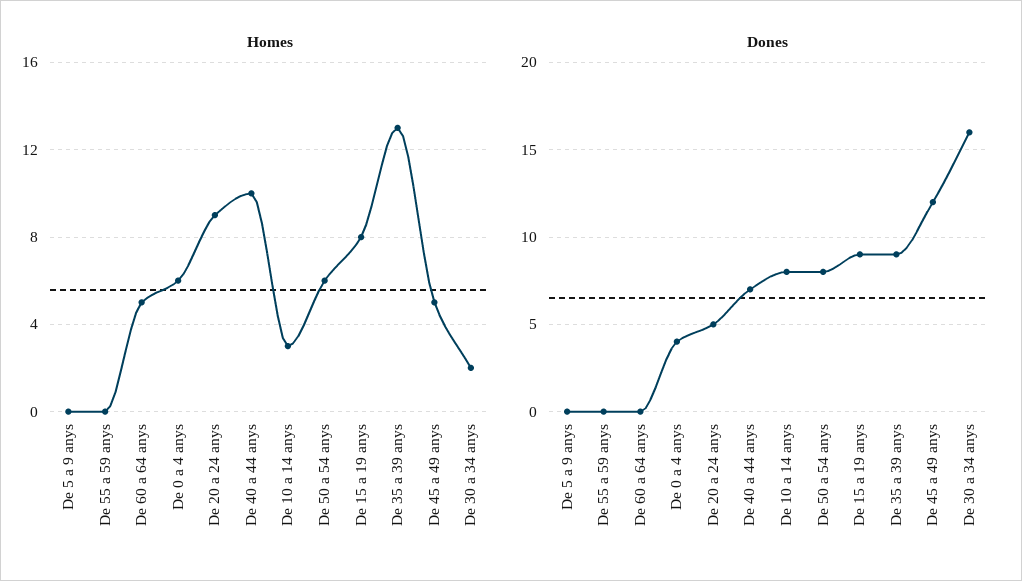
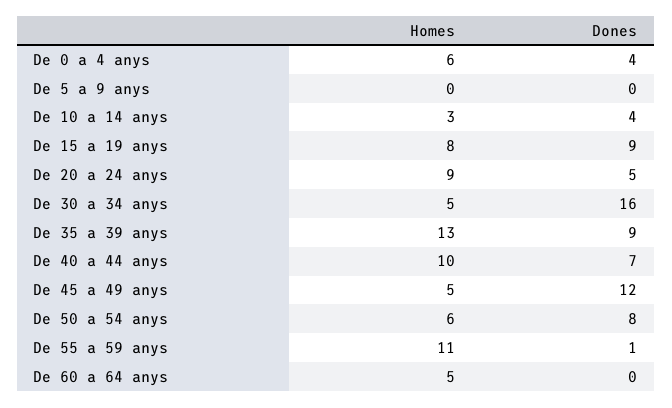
  {
    "Homes": {
      "De 5 a 9 anys": 0,
-     "De 55 a 59 anys": 0,
+     "De 55 a 59 anys": 11,
      "De 60 a 64 anys": 5,
      "De 0 a 4 anys": 6,
      "De 20 a 24 anys": 9,
      "De 40 a 44 anys": 10,
      "De 10 a 14 anys": 3,
      "De 50 a 54 anys": 6,
      "De 15 a 19 anys": 8,
      "De 35 a 39 anys": 13,
      "De 45 a 49 anys": 5,
-     "De 30 a 34 anys": 2
+     "De 30 a 34 anys": 5
    },
    "Dones": {
      "De 5 a 9 anys": 0,
-     "De 55 a 59 anys": 0,
+     "De 55 a 59 anys": 1,
      "De 60 a 64 anys": 0,
      "De 0 a 4 anys": 4,
      "De 20 a 24 anys": 5,
      "De 40 a 44 anys": 7,
-     "De 10 a 14 anys": 8,
+     "De 10 a 14 anys": 4,
      "De 50 a 54 anys": 8,
      "De 15 a 19 anys": 9,
      "De 35 a 39 anys": 9,
      "De 45 a 49 anys": 12,
      "De 30 a 34 anys": 16
    }
  }

